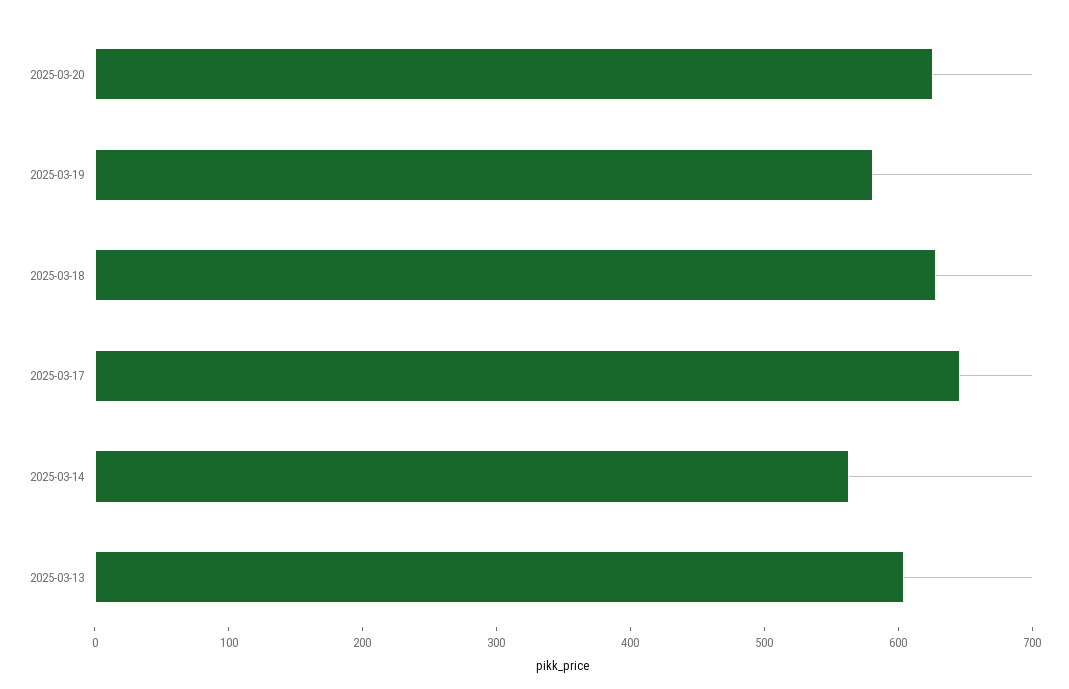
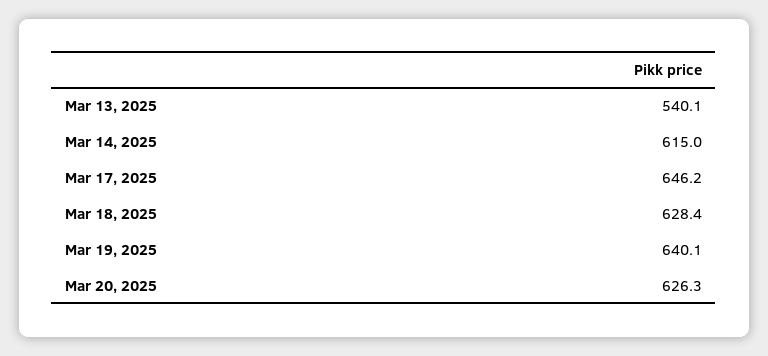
  {
    "2025-03-20": 626.3,
-   "2025-03-19": 580,
+   "2025-03-19": 640.1,
    "2025-03-18": 628.4,
    "2025-03-17": 646.2,
-   "2025-03-14": 560,
+   "2025-03-14": 615,
-   "2025-03-13": 600
+   "2025-03-13": 540.1
  }

